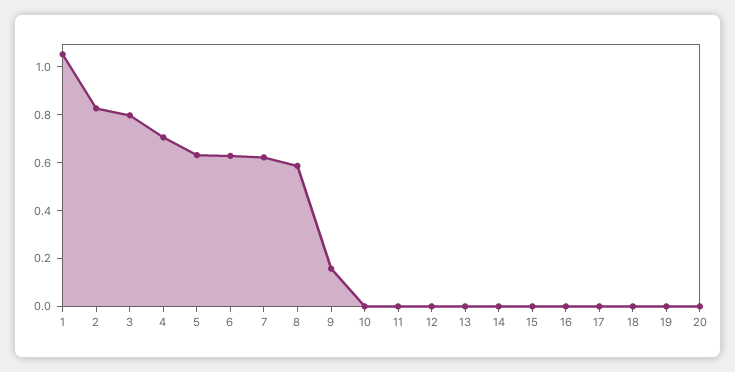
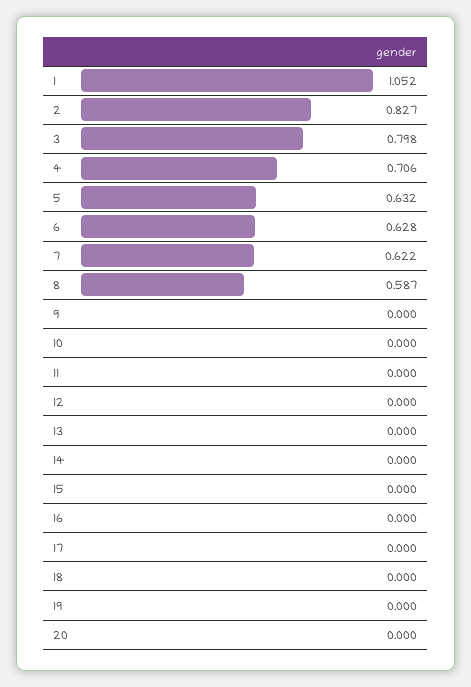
  {
    "1": 1.052,
    "2": 0.827,
    "3": 0.798,
    "4": 0.706,
    "5": 0.632,
    "6": 0.628,
    "7": 0.622,
    "8": 0.587,
-   "9": 0.15,
+   "9": 0,
    "10": 0,
    "11": 0,
    "12": 0,
    "13": 0,
    "14": 0,
    "15": 0,
    "16": 0,
    "17": 0,
    "18": 0,
    "19": 0,
    "20": 0
  }

